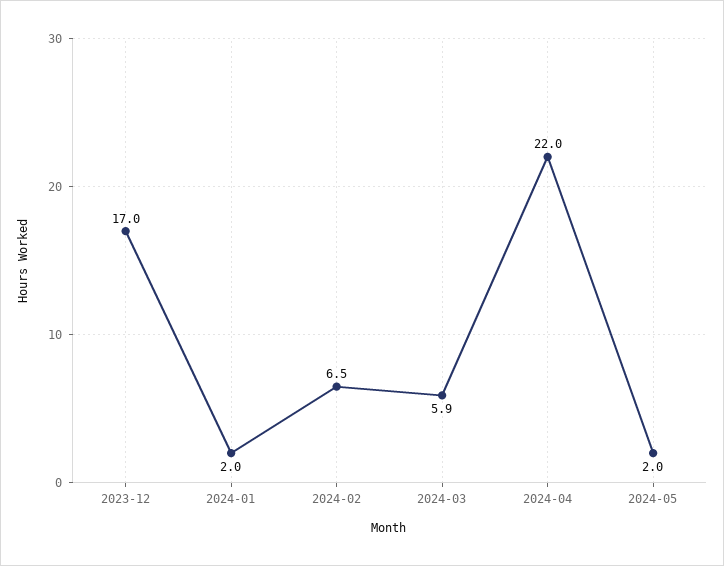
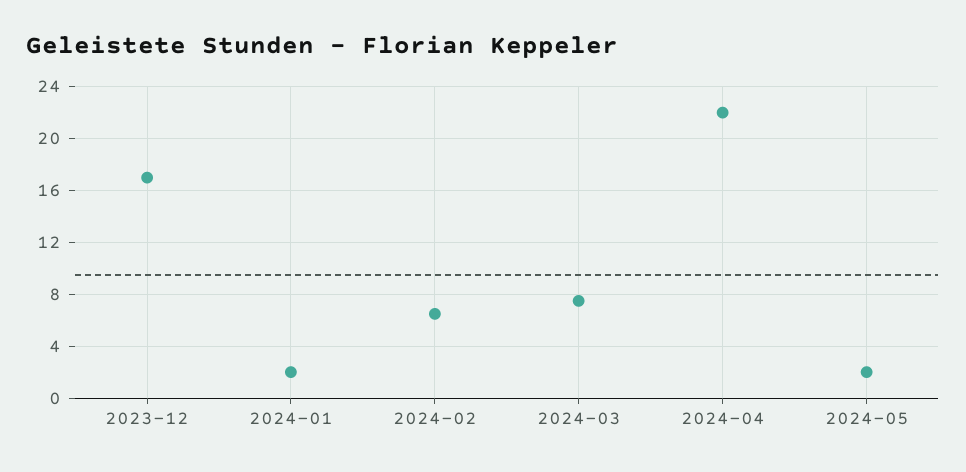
  {
    "2023-12": 17,
    "2024-01": 2,
    "2024-02": 6.5,
-   "2024-03": 5.9,
+   "2024-03": 7.5,
    "2024-04": 22,
    "2024-05": 2
  }

